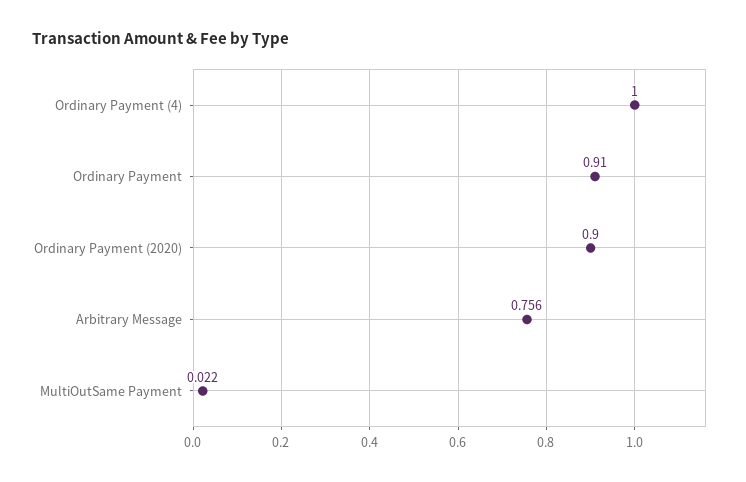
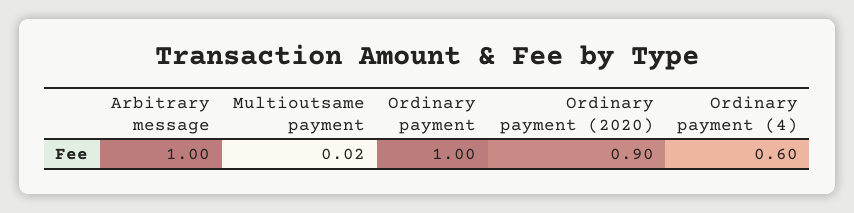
  {
-   "Ordinary Payment (4)": 1,
+   "Ordinary Payment (4)": 0.6,
-   "Ordinary Payment": 0.91,
+   "Ordinary Payment": 1,
    "Ordinary Payment (2020)": 0.9,
-   "Arbitrary Message": 0.756,
+   "Arbitrary Message": 1,
    "MultiOutSame Payment": 0.022
  }

